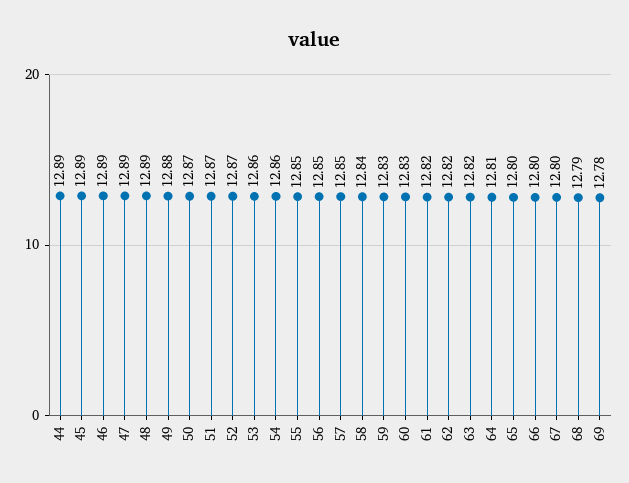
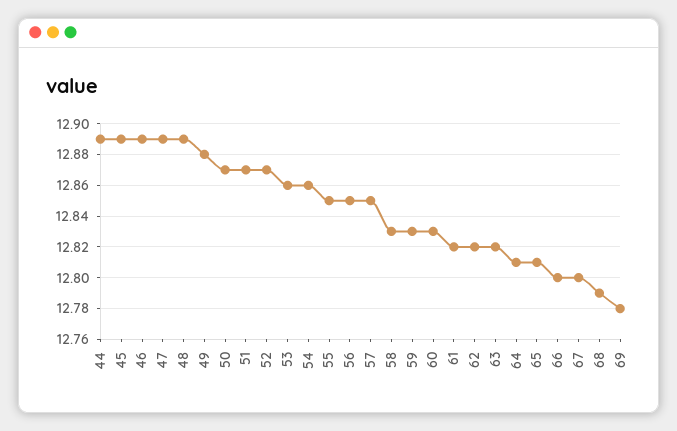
  {
    "44": 12.89,
    "45": 12.89,
    "46": 12.89,
    "47": 12.89,
    "48": 12.89,
    "49": 12.88,
    "50": 12.87,
    "51": 12.87,
    "52": 12.87,
    "53": 12.86,
    "54": 12.86,
    "55": 12.85,
    "56": 12.85,
    "57": 12.85,
-   "58": 12.84,
+   "58": 12.83,
    "59": 12.83,
    "60": 12.83,
    "61": 12.82,
    "62": 12.82,
    "63": 12.82,
    "64": 12.81,
-   "65": 12.8,
+   "65": 12.81,
    "66": 12.8,
    "67": 12.8,
    "68": 12.79,
    "69": 12.78
  }

